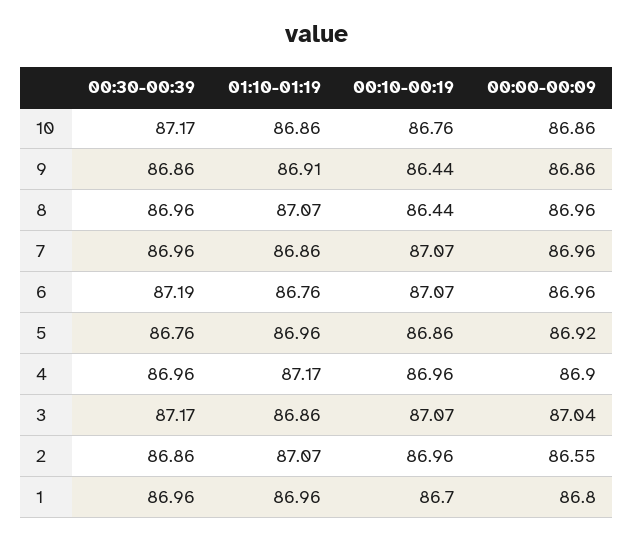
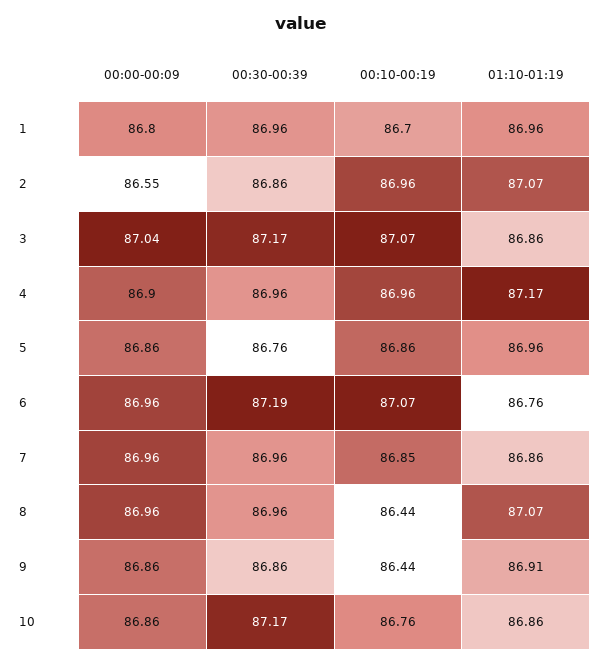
  {
    "00:30-00:39": {
      "10": 87.17,
      "9": 86.86,
      "8": 86.96,
      "7": 86.96,
      "6": 87.19,
      "5": 86.76,
      "4": 86.96,
      "3": 87.17,
      "2": 86.86,
      "1": 86.96
    },
    "01:10-01:19": {
      "10": 86.86,
      "9": 86.91,
      "8": 87.07,
      "7": 86.86,
      "6": 86.76,
      "5": 86.96,
      "4": 87.17,
      "3": 86.86,
      "2": 87.07,
      "1": 86.96
    },
    "00:10-00:19": {
      "10": 86.76,
      "9": 86.44,
      "8": 86.44,
-     "7": 87.07,
+     "7": 86.85,
      "6": 87.07,
      "5": 86.86,
      "4": 86.96,
      "3": 87.07,
      "2": 86.96,
      "1": 86.7
    },
    "00:00-00:09": {
      "10": 86.86,
      "9": 86.86,
      "8": 86.96,
      "7": 86.96,
      "6": 86.96,
-     "5": 86.92,
+     "5": 86.86,
      "4": 86.9,
      "3": 87.04,
      "2": 86.55,
      "1": 86.8
    }
  }

